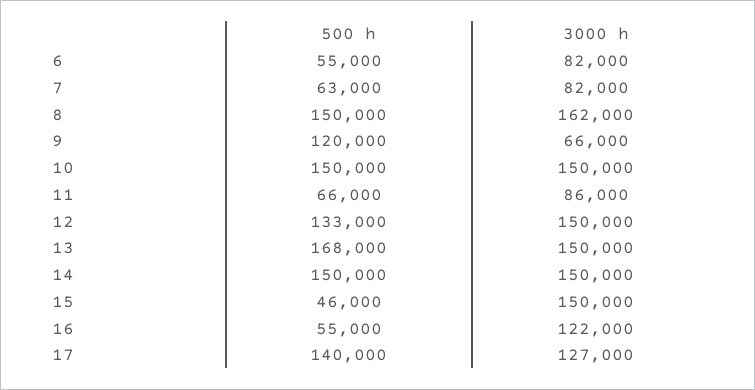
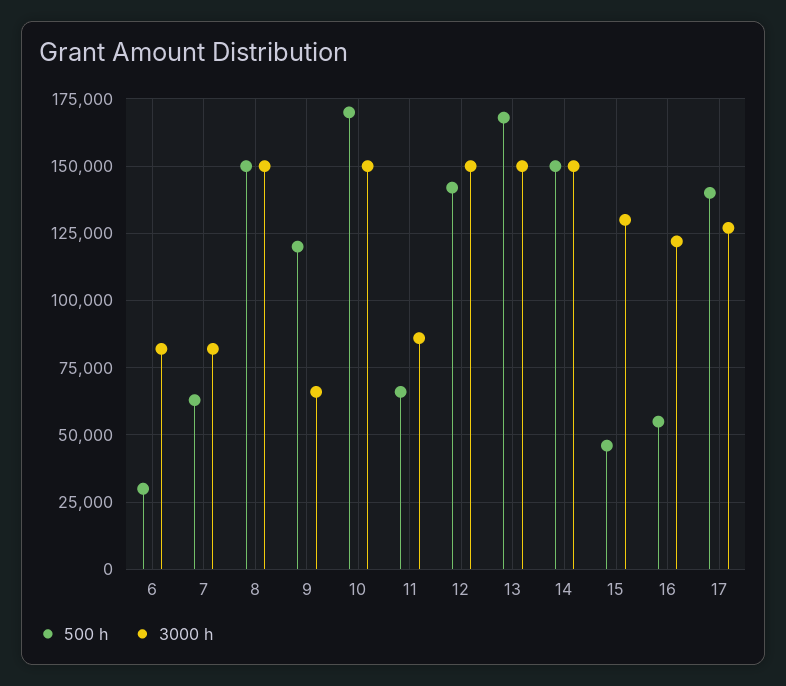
  {
    "500 h": {
-     "6": 55000,
+     "6": 30000,
      "7": 63000,
      "8": 150000,
      "9": 120000,
-     "10": 150000,
+     "10": 170000,
      "11": 66000,
-     "12": 133000,
+     "12": 142500,
      "13": 168000,
      "14": 150000,
      "15": 46000,
      "16": 55000,
      "17": 140000
    },
    "3000 h": {
      "6": 82000,
      "7": 82000,
-     "8": 162000,
+     "8": 150000,
      "9": 66000,
      "10": 150000,
      "11": 86000,
      "12": 150000,
      "13": 150000,
      "14": 150000,
-     "15": 150000,
+     "15": 130000,
      "16": 122000,
      "17": 127000
    }
  }

